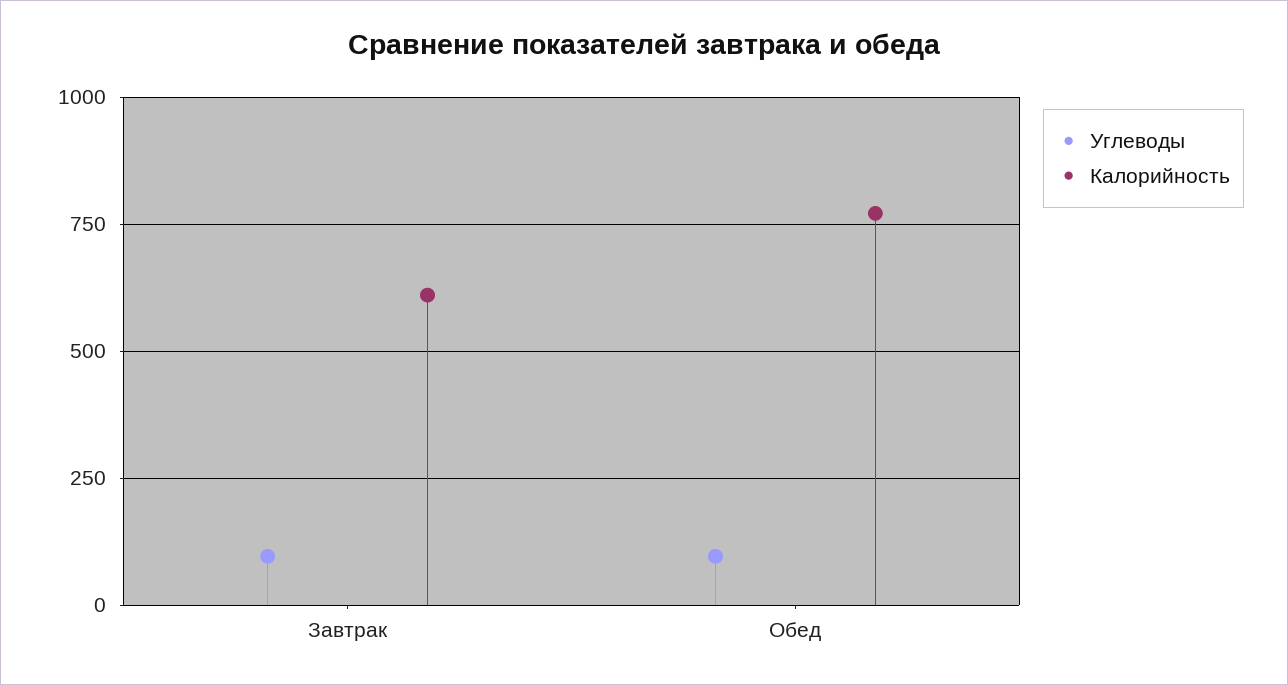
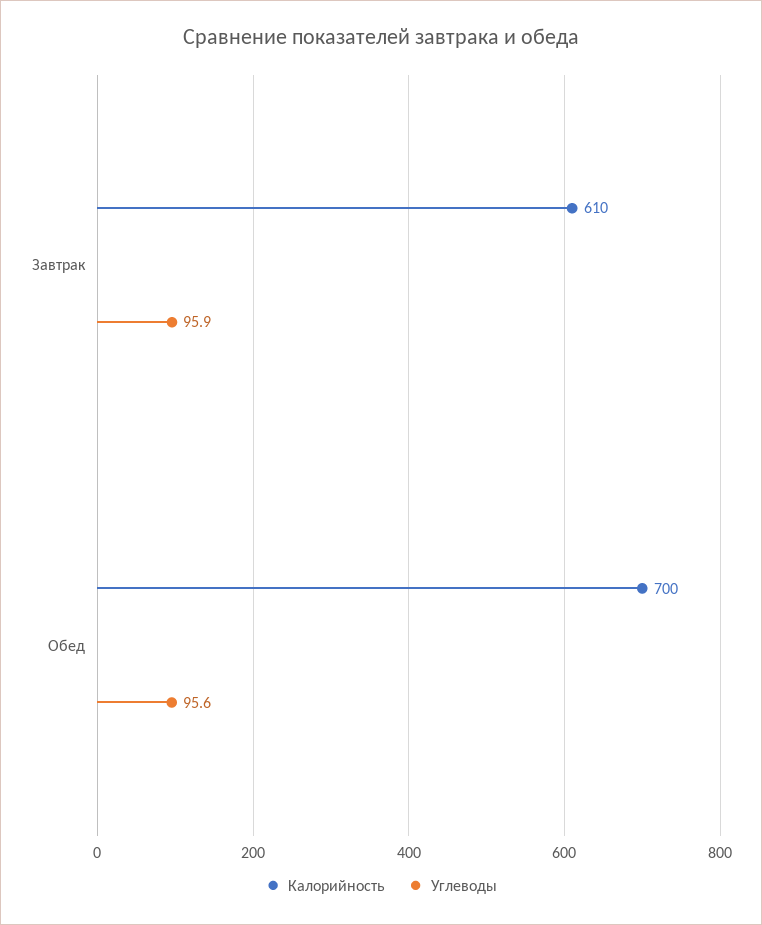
  {
    "Углеводы": {
      "Завтрак": 95.9,
      "Обед": 95.6
    },
    "Калорийность": {
      "Завтрак": 610,
-     "Обед": 775
+     "Обед": 700
    }
  }

